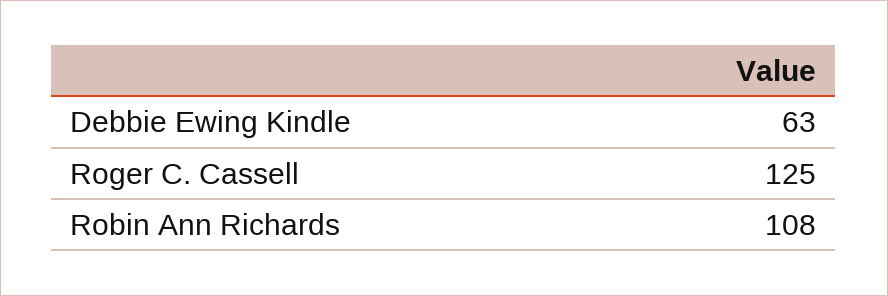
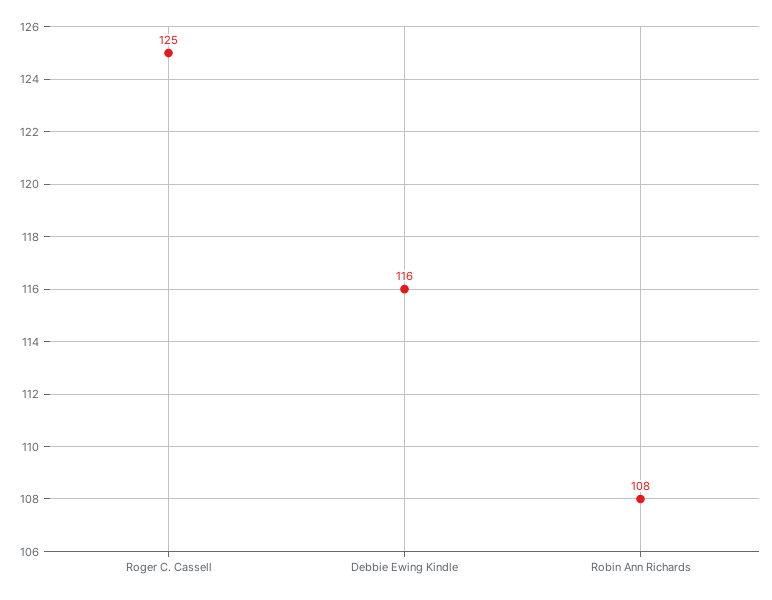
  {
-   "Debbie Ewing Kindle": 63,
+   "Debbie Ewing Kindle": 116,
    "Roger C. Cassell": 125,
    "Robin Ann Richards": 108
  }

